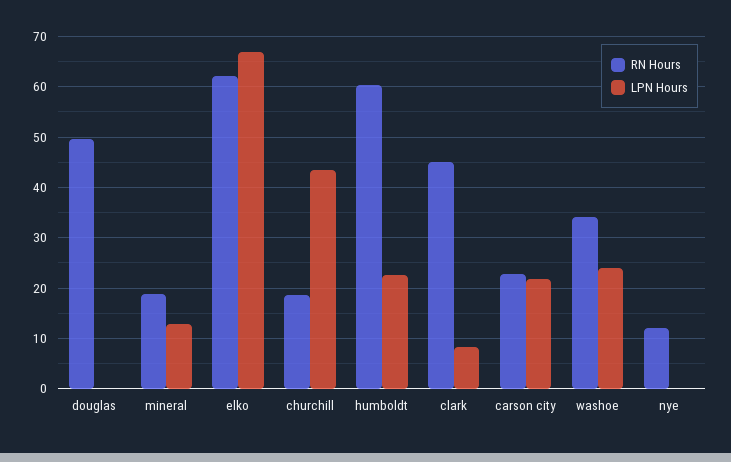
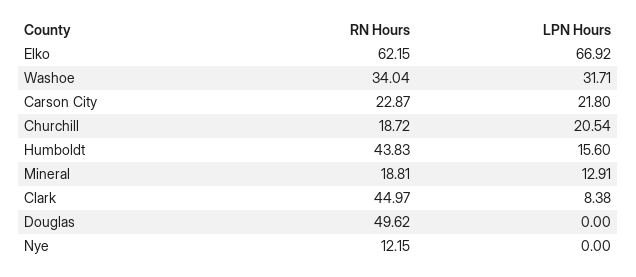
  {
    "RN Hours": {
      "douglas": 49.62,
      "mineral": 18.81,
      "elko": 62.15,
      "churchill": 18.72,
-     "humboldt": 60,
+     "humboldt": 43.83,
      "clark": 44.97,
      "carson city": 22.87,
      "washoe": 34.04,
      "nye": 12.15
    },
    "LPN Hours": {
      "douglas": 0,
      "mineral": 12.91,
      "elko": 66.92,
-     "churchill": 44,
+     "churchill": 20.54,
-     "humboldt": 22,
+     "humboldt": 15.6,
      "clark": 8.38,
      "carson city": 21.8,
-     "washoe": 24,
+     "washoe": 31.71,
      "nye": 0
    }
  }

